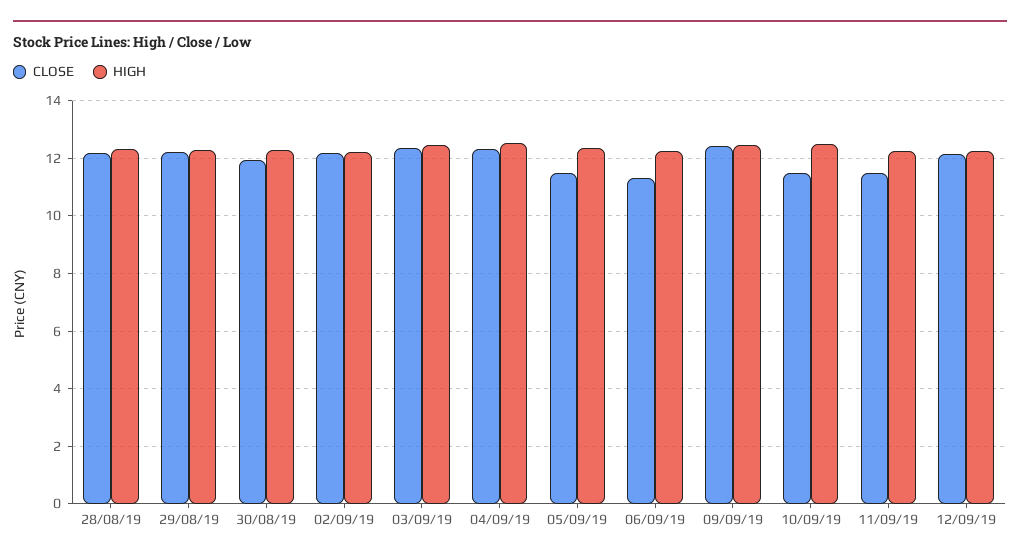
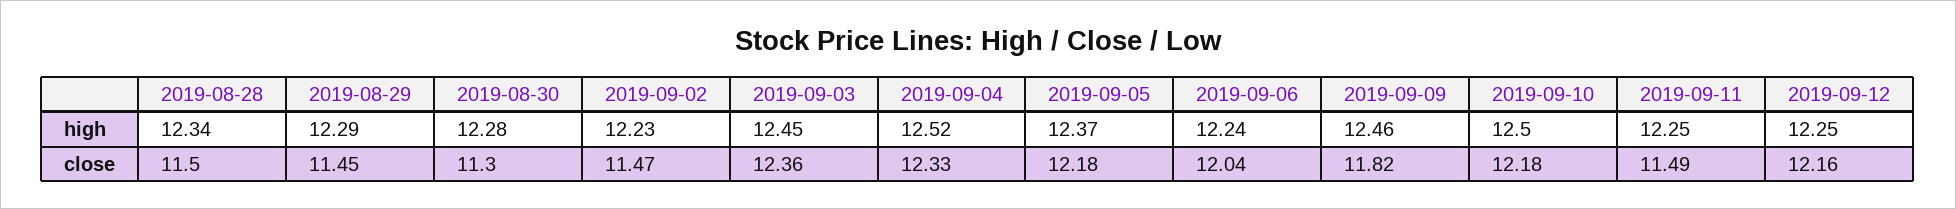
  {
    "CLOSE": {
-     "28/08/19": 12.25,
+     "28/08/19": 11.5,
-     "29/08/19": 12.25,
+     "29/08/19": 11.45,
-     "30/08/19": 12,
+     "30/08/19": 11.3,
-     "02/09/19": 12.25,
+     "02/09/19": 11.47,
      "03/09/19": 12.36,
      "04/09/19": 12.33,
-     "05/09/19": 11.5,
+     "05/09/19": 12.18,
-     "06/09/19": 11.25,
+     "06/09/19": 12.04,
-     "09/09/19": 12.5,
+     "09/09/19": 11.82,
-     "10/09/19": 11.5,
+     "10/09/19": 12.18,
      "11/09/19": 11.49,
      "12/09/19": 12.16
    },
    "HIGH": {
      "28/08/19": 12.34,
      "29/08/19": 12.29,
      "30/08/19": 12.28,
      "02/09/19": 12.23,
      "03/09/19": 12.45,
      "04/09/19": 12.52,
      "05/09/19": 12.37,
      "06/09/19": 12.24,
      "09/09/19": 12.46,
      "10/09/19": 12.5,
      "11/09/19": 12.25,
      "12/09/19": 12.25
    }
  }

